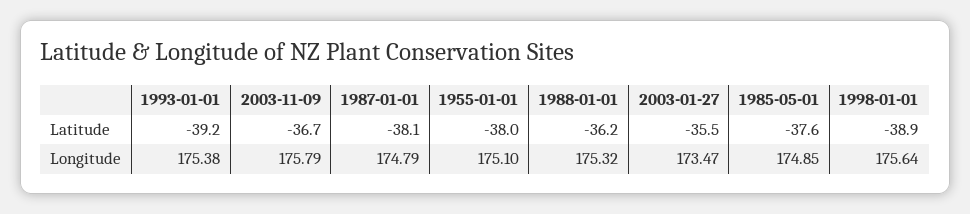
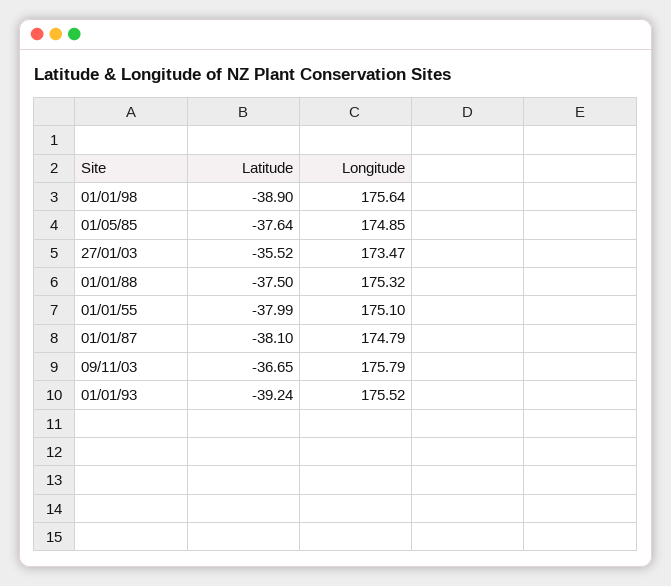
  {
    "1993-01-01": {
      "Latitude": -39.24,
-     "Longitude": 175.38
+     "Longitude": 175.52
    },
    "2003-11-09": {
      "Latitude": -36.65,
      "Longitude": 175.79
    },
    "1987-01-01": {
      "Latitude": -38.1,
      "Longitude": 174.79
    },
    "1955-01-01": {
      "Latitude": -37.99,
      "Longitude": 175.1
    },
    "1988-01-01": {
-     "Latitude": -36.2,
+     "Latitude": -37.5,
      "Longitude": 175.32
    },
    "2003-01-27": {
      "Latitude": -35.52,
      "Longitude": 173.47
    },
    "1985-05-01": {
      "Latitude": -37.64,
      "Longitude": 174.85
    },
    "1998-01-01": {
      "Latitude": -38.9,
      "Longitude": 175.64
    }
  }

